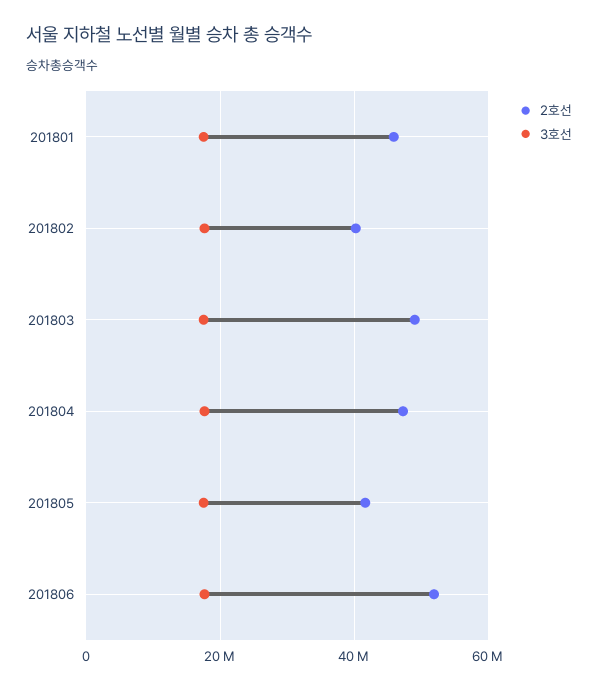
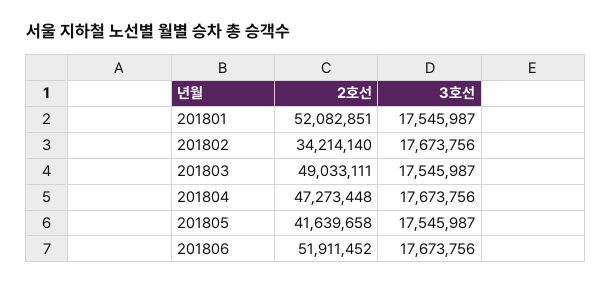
  {
    "2호선": {
-     "201801": 46000000,
+     "201801": 52082851,
-     "201802": 40000000,
+     "201802": 34214140,
      "201803": 49033111,
      "201804": 47273448,
      "201805": 41639658,
      "201806": 51911452
    },
    "3호선": {
      "201801": 17545987,
      "201802": 17673756,
      "201803": 17545987,
      "201804": 17673756,
      "201805": 17545987,
      "201806": 17673756
    }
  }

